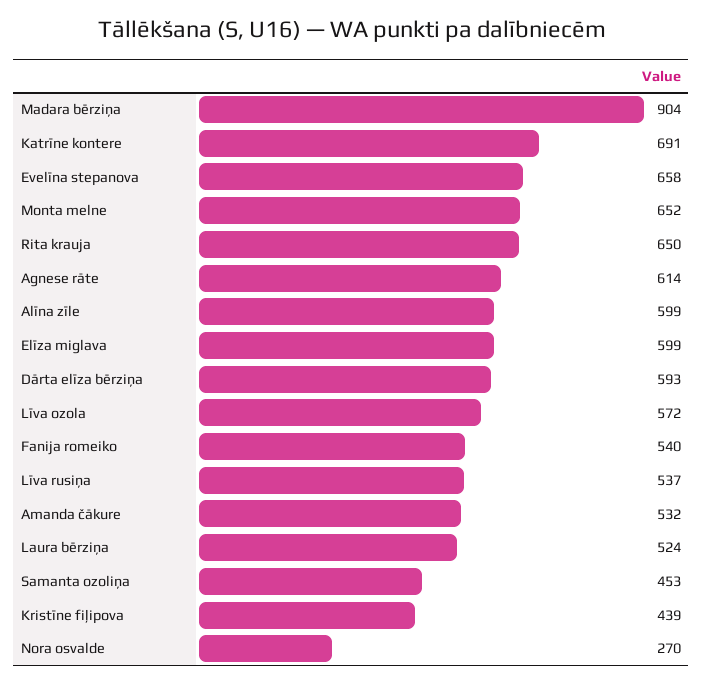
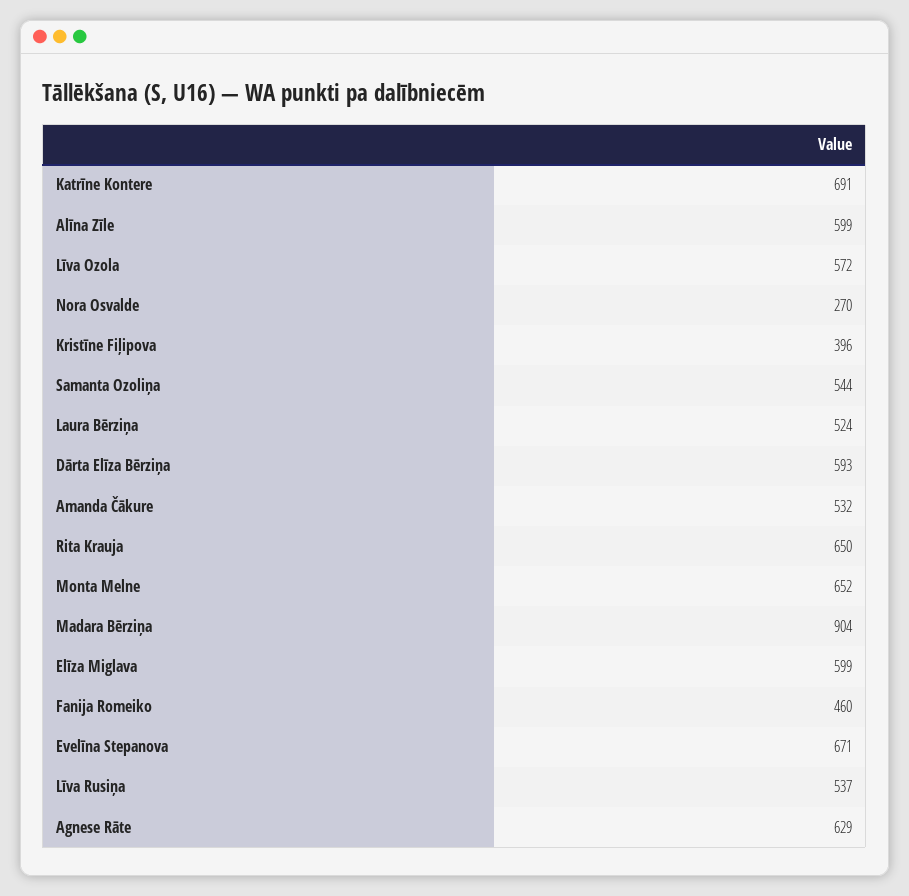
  {
    "Madara bērziņa": 904,
    "Katrīne kontere": 691,
-   "Evelīna stepanova": 658,
+   "Evelīna stepanova": 671,
    "Monta melne": 652,
    "Rita krauja": 650,
-   "Agnese rāte": 614,
+   "Agnese rāte": 629,
    "Alīna zīle": 599,
    "Elīza miglava": 599,
    "Dārta elīza bērziņa": 593,
    "Līva ozola": 572,
-   "Fanija romeiko": 540,
+   "Fanija romeiko": 460,
    "Līva rusiņa": 537,
    "Amanda čākure": 532,
    "Laura bērziņa": 524,
-   "Samanta ozoliņa": 453,
+   "Samanta ozoliņa": 544,
-   "Kristīne fiļipova": 439,
+   "Kristīne fiļipova": 396,
    "Nora osvalde": 270
  }

